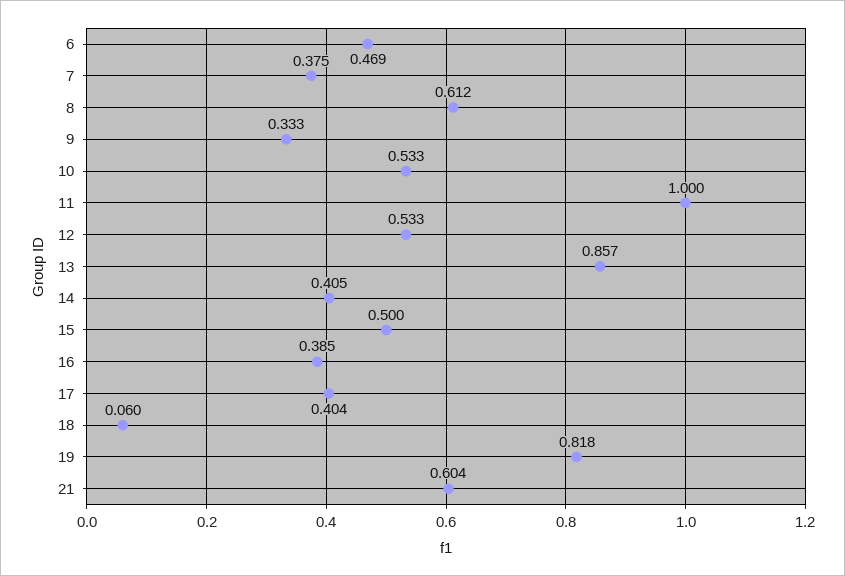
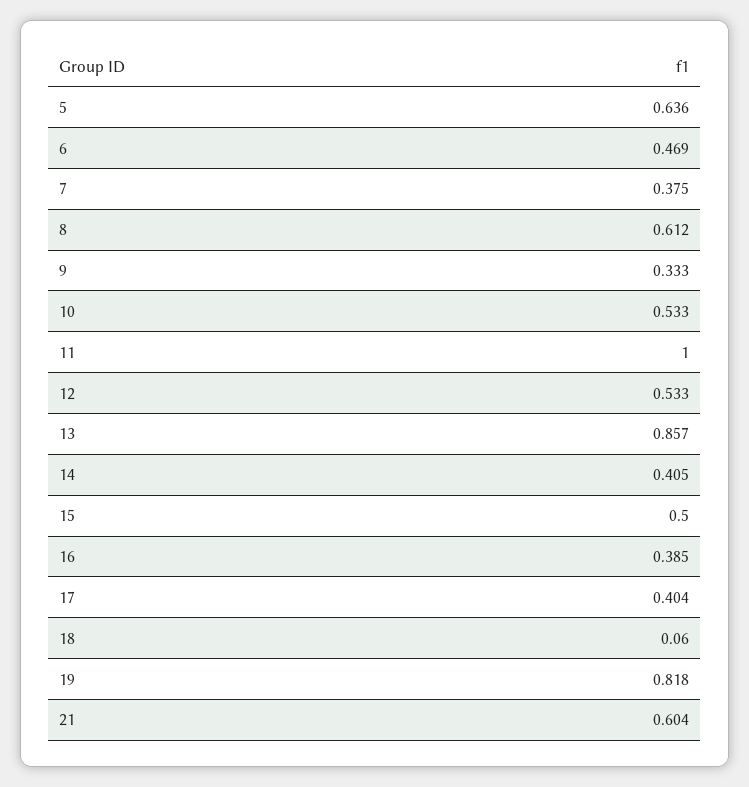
  {
    "6": 0.469,
    "7": 0.375,
    "8": 0.612,
    "9": 0.333,
    "10": 0.533,
    "11": 1,
    "12": 0.533,
    "13": 0.857,
    "14": 0.405,
    "15": 0.5,
    "16": 0.385,
    "17": 0.404,
    "18": 0.06,
    "19": 0.818,
-   "21": 0.604
+   "21": 0.604,
+   "5": 0.636
  }

